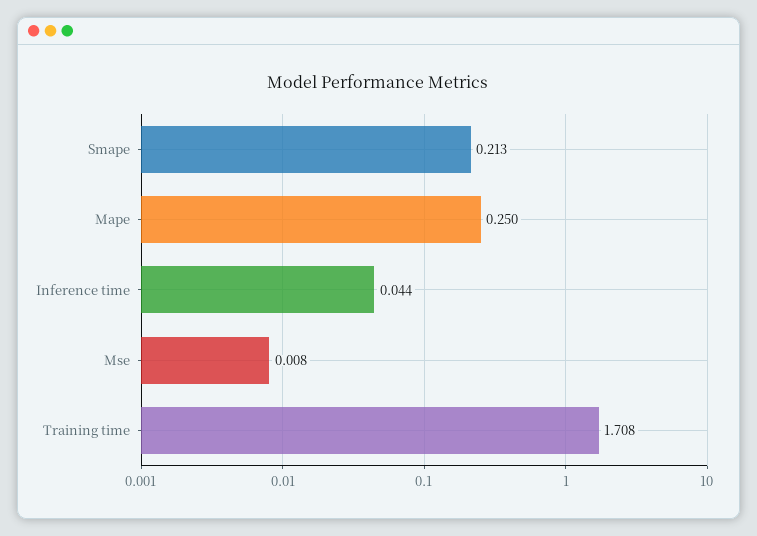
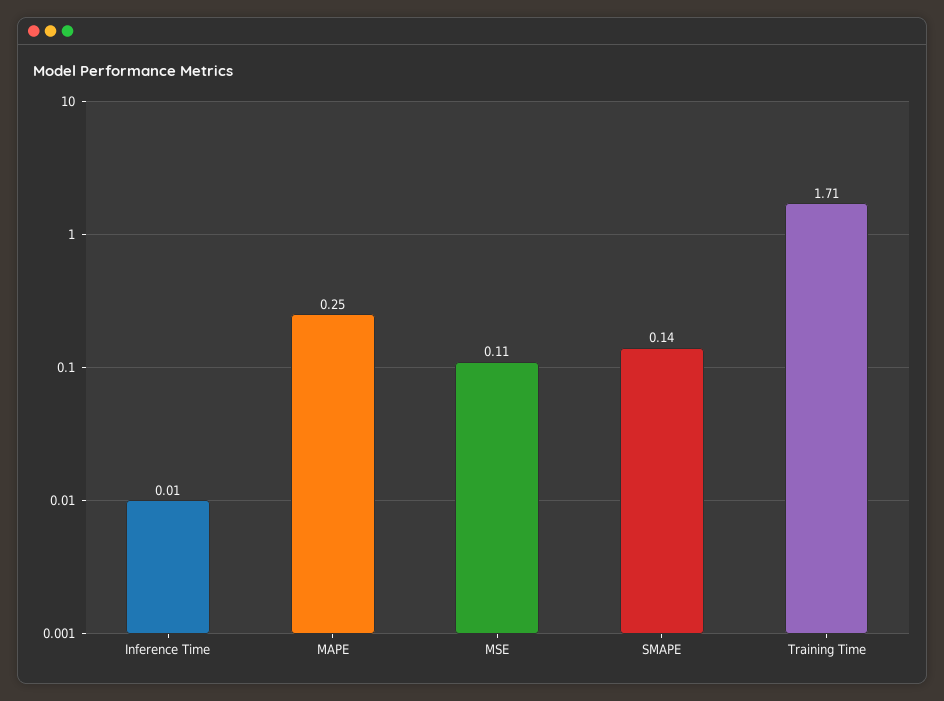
  {
-   "Smape": 0.213,
+   "Smape": 0.14,
    "Mape": 0.25,
-   "Inference time": 0.044,
+   "Inference time": 0.01,
-   "Mse": 0.008,
+   "Mse": 0.11,
    "Training time": 1.708
  }

